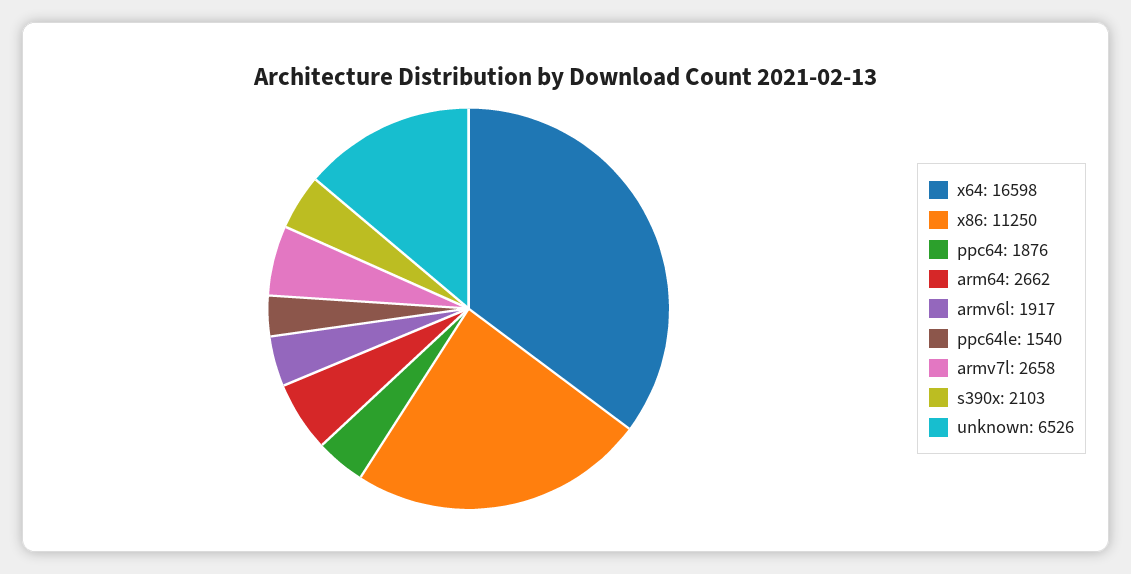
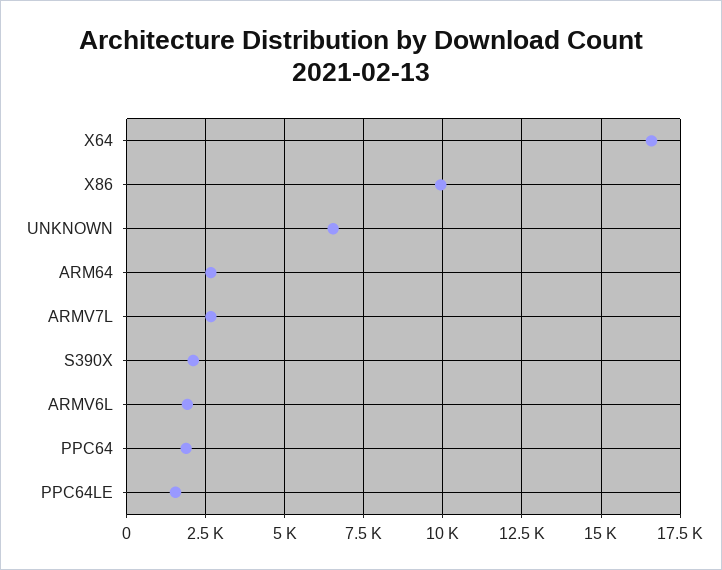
  {
    "x64": 16598,
-   "x86": 11250,
+   "x86": 10000,
    "ppc64": 1876,
    "arm64": 2662,
    "armv6l": 1917,
    "ppc64le": 1540,
    "armv7l": 2658,
    "s390x": 2103,
    "unknown": 6526
  }

